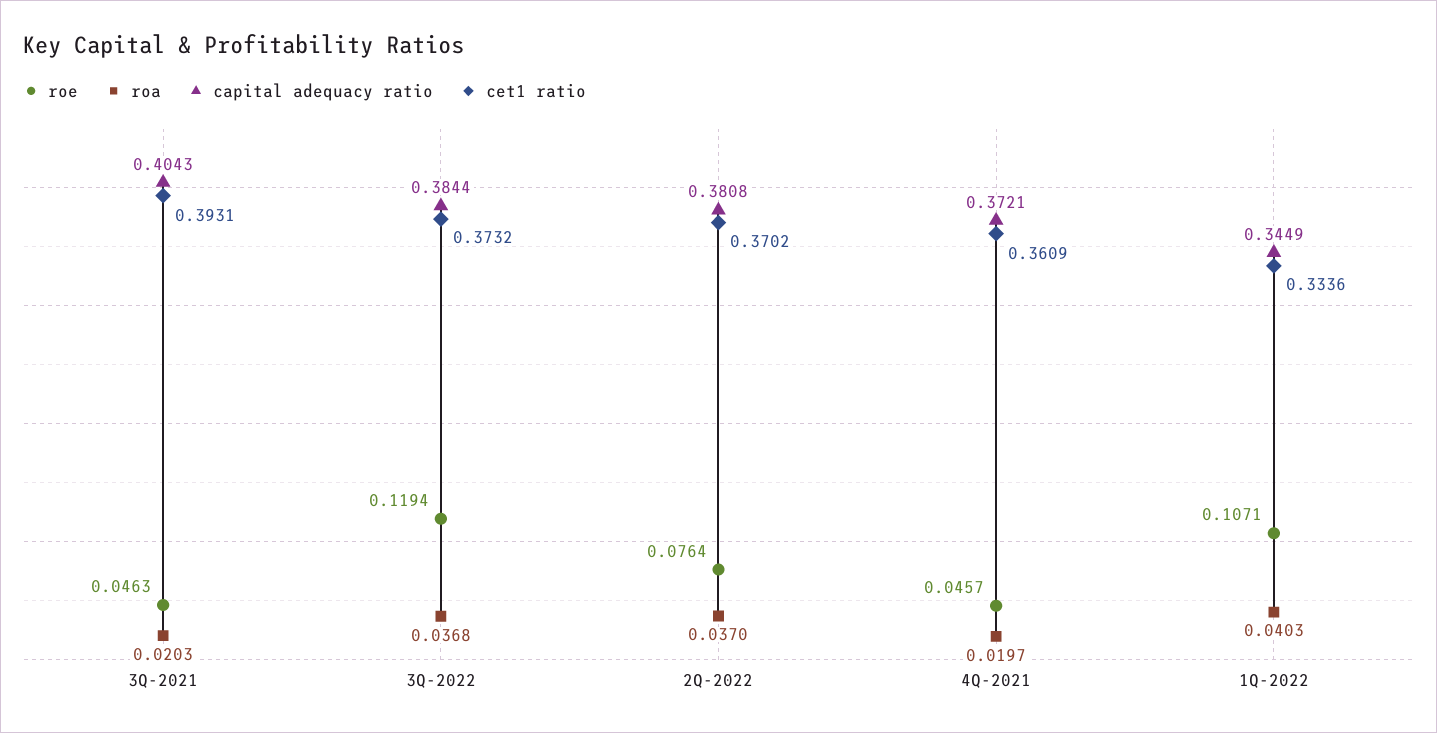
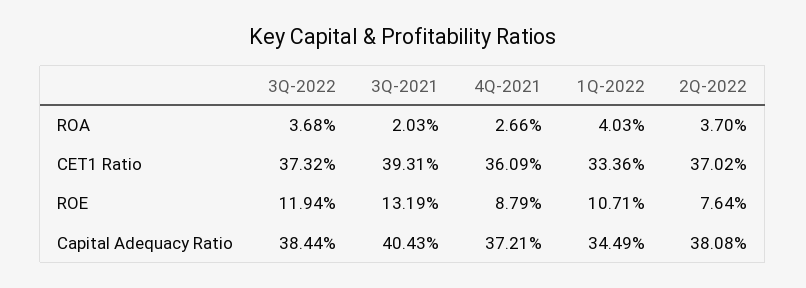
  {
    "roe": {
-     "3Q-2021": 0.0463,
+     "3Q-2021": 0.1319,
      "3Q-2022": 0.1194,
      "2Q-2022": 0.0764,
-     "4Q-2021": 0.0457,
+     "4Q-2021": 0.0879,
      "1Q-2022": 0.1071
    },
    "roa": {
      "3Q-2021": 0.0203,
      "3Q-2022": 0.0368,
      "2Q-2022": 0.037,
-     "4Q-2021": 0.0197,
+     "4Q-2021": 0.0266,
      "1Q-2022": 0.0403
    },
    "capital adequacy ratio": {
      "3Q-2021": 0.4043,
      "3Q-2022": 0.3844,
      "2Q-2022": 0.3808,
      "4Q-2021": 0.3721,
      "1Q-2022": 0.3449
    },
    "cet1 ratio": {
      "3Q-2021": 0.3931,
      "3Q-2022": 0.3732,
      "2Q-2022": 0.3702,
      "4Q-2021": 0.3609,
      "1Q-2022": 0.3336
    }
  }

